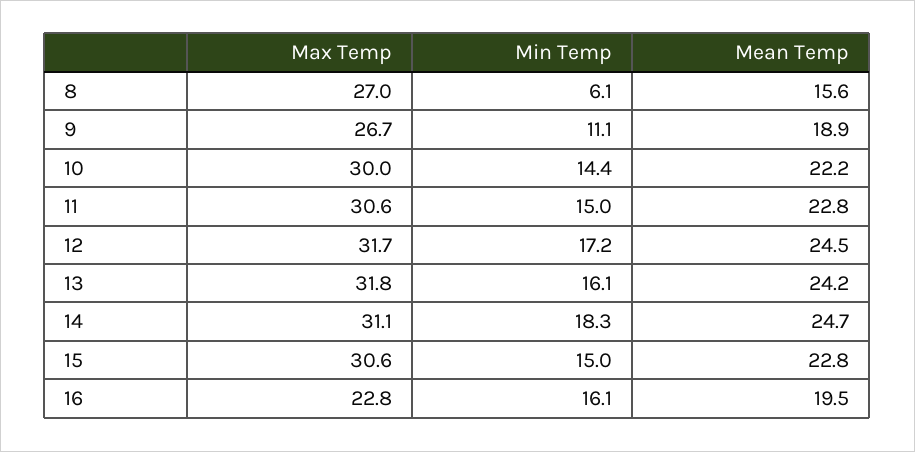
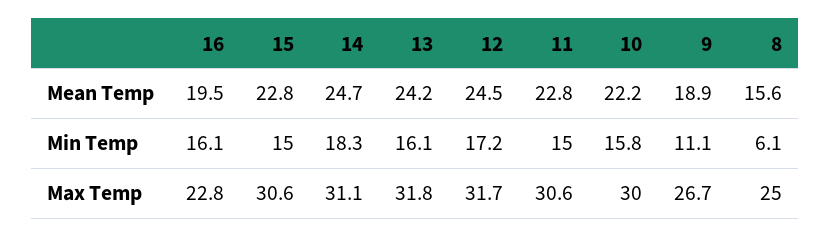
  {
    "Max Temp": {
-     "8": 27,
+     "8": 25,
      "9": 26.7,
      "10": 30,
      "11": 30.6,
      "12": 31.7,
      "13": 31.8,
      "14": 31.1,
      "15": 30.6,
      "16": 22.8
    },
    "Min Temp": {
      "8": 6.1,
      "9": 11.1,
-     "10": 14.4,
+     "10": 15.8,
      "11": 15,
      "12": 17.2,
      "13": 16.1,
      "14": 18.3,
      "15": 15,
      "16": 16.1
    },
    "Mean Temp": {
      "8": 15.6,
      "9": 18.9,
      "10": 22.2,
      "11": 22.8,
      "12": 24.5,
      "13": 24.2,
      "14": 24.7,
      "15": 22.8,
      "16": 19.5
    }
  }

